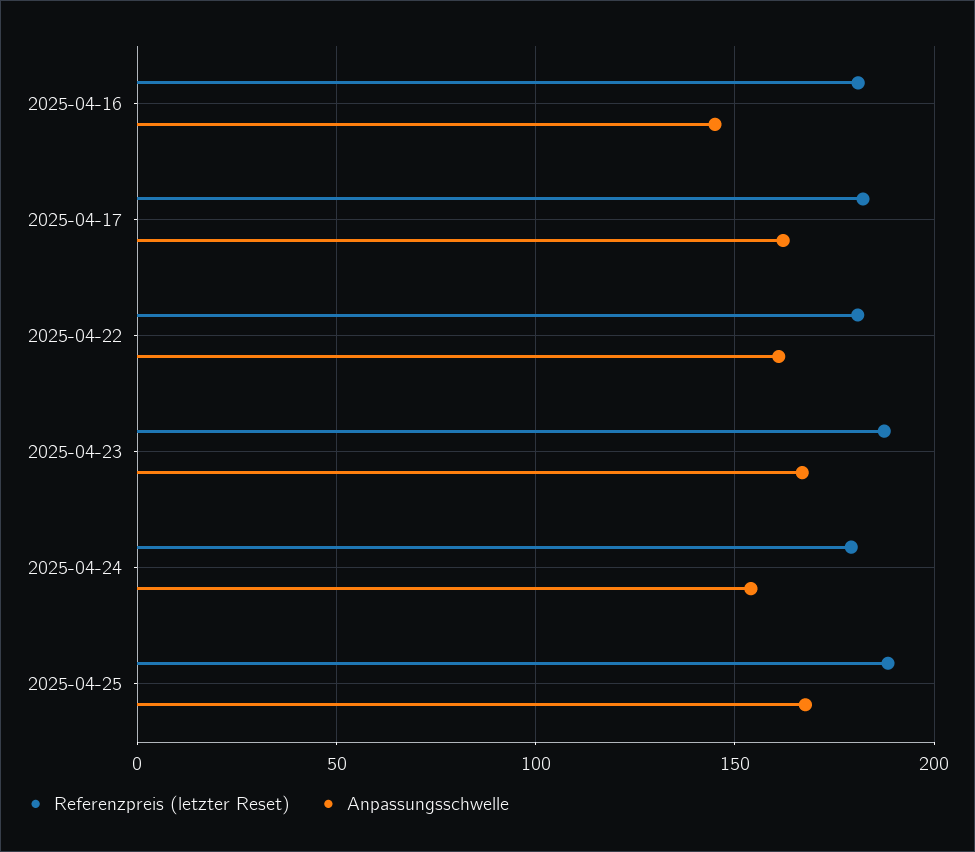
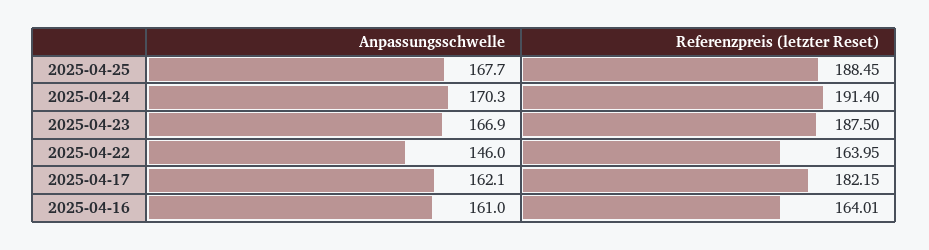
  {
    "Referenzpreis (letzter Reset)": {
-     "2025-04-16": 180,
+     "2025-04-16": 164.01,
      "2025-04-17": 182.15,
-     "2025-04-22": 180,
+     "2025-04-22": 163.95,
      "2025-04-23": 187.5,
-     "2025-04-24": 180,
+     "2025-04-24": 191.4,
      "2025-04-25": 188.45
    },
    "Anpassungsschwelle": {
-     "2025-04-16": 145,
+     "2025-04-16": 161,
      "2025-04-17": 162.1,
-     "2025-04-22": 160,
+     "2025-04-22": 146,
      "2025-04-23": 166.9,
-     "2025-04-24": 155,
+     "2025-04-24": 170.3,
      "2025-04-25": 167.7
    }
  }

